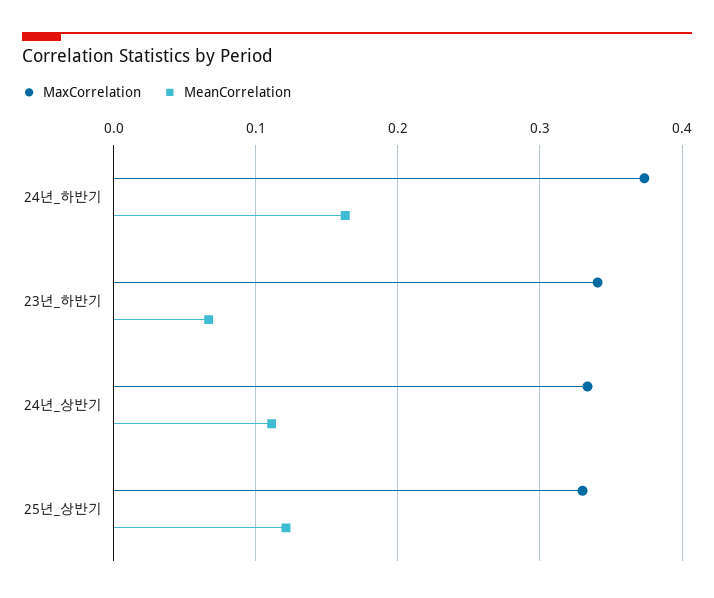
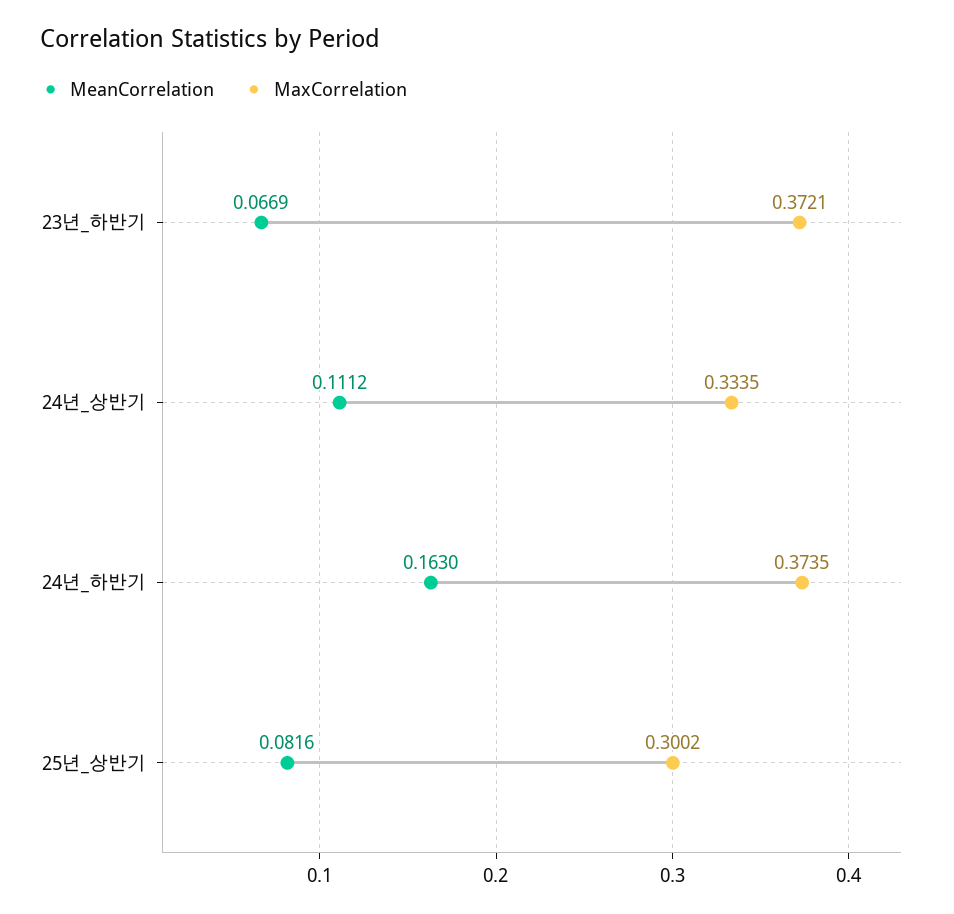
  {
    "MaxCorrelation": {
      "24년_하반기": 0.3735,
-     "23년_하반기": 0.34,
+     "23년_하반기": 0.3721,
      "24년_상반기": 0.3335,
-     "25년_상반기": 0.33
+     "25년_상반기": 0.3002
    },
    "MeanCorrelation": {
      "24년_하반기": 0.163,
      "23년_하반기": 0.0669,
      "24년_상반기": 0.1112,
-     "25년_상반기": 0.12
+     "25년_상반기": 0.0816
    }
  }

